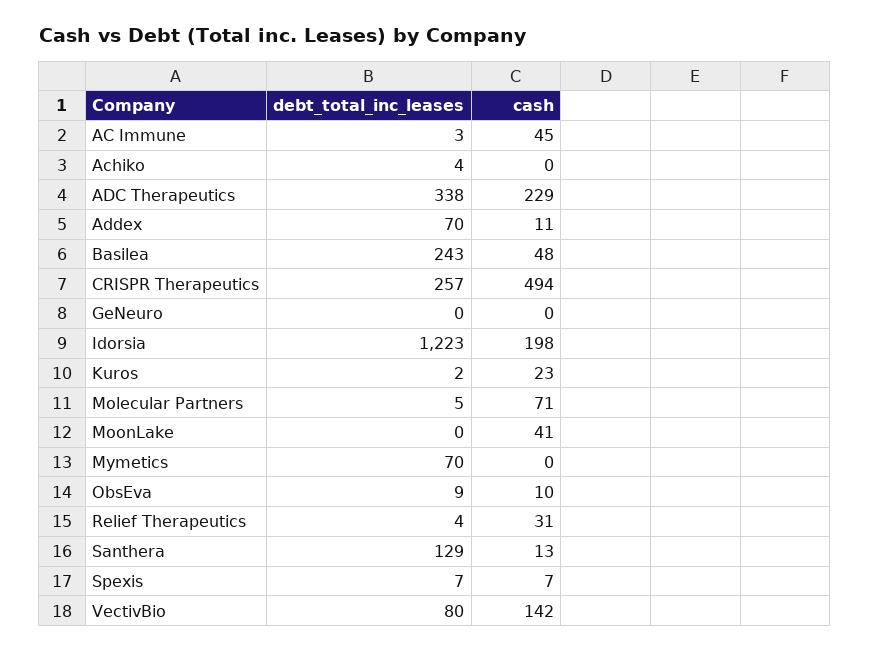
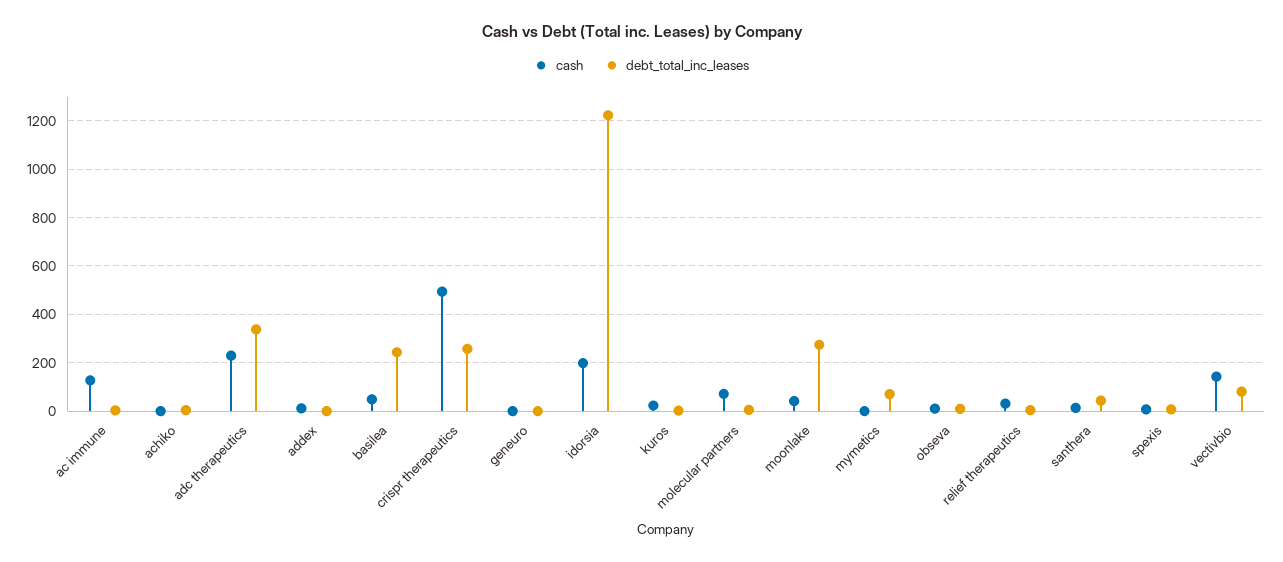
  {
    "debt_total_inc_leases": {
      "AC Immune": 3,
      "Achiko": 4,
      "ADC Therapeutics": 338,
-     "Addex": 70,
+     "Addex": 0,
      "Basilea": 243,
      "CRISPR Therapeutics": 257,
      "GeNeuro": 0,
      "Idorsia": 1223,
      "Kuros": 2,
      "Molecular Partners": 5,
-     "MoonLake": 0,
+     "MoonLake": 275,
      "Mymetics": 70,
      "ObsEva": 9,
      "Relief Therapeutics": 4,
-     "Santhera": 129,
+     "Santhera": 50,
      "Spexis": 7,
      "VectivBio": 80
    },
    "cash": {
-     "AC Immune": 45,
+     "AC Immune": 125,
      "Achiko": 0,
      "ADC Therapeutics": 229,
      "Addex": 11,
      "Basilea": 48,
      "CRISPR Therapeutics": 494,
      "GeNeuro": 0,
      "Idorsia": 198,
      "Kuros": 23,
      "Molecular Partners": 71,
      "MoonLake": 41,
      "Mymetics": 0,
      "ObsEva": 10,
      "Relief Therapeutics": 31,
      "Santhera": 13,
      "Spexis": 7,
      "VectivBio": 142
    }
  }

